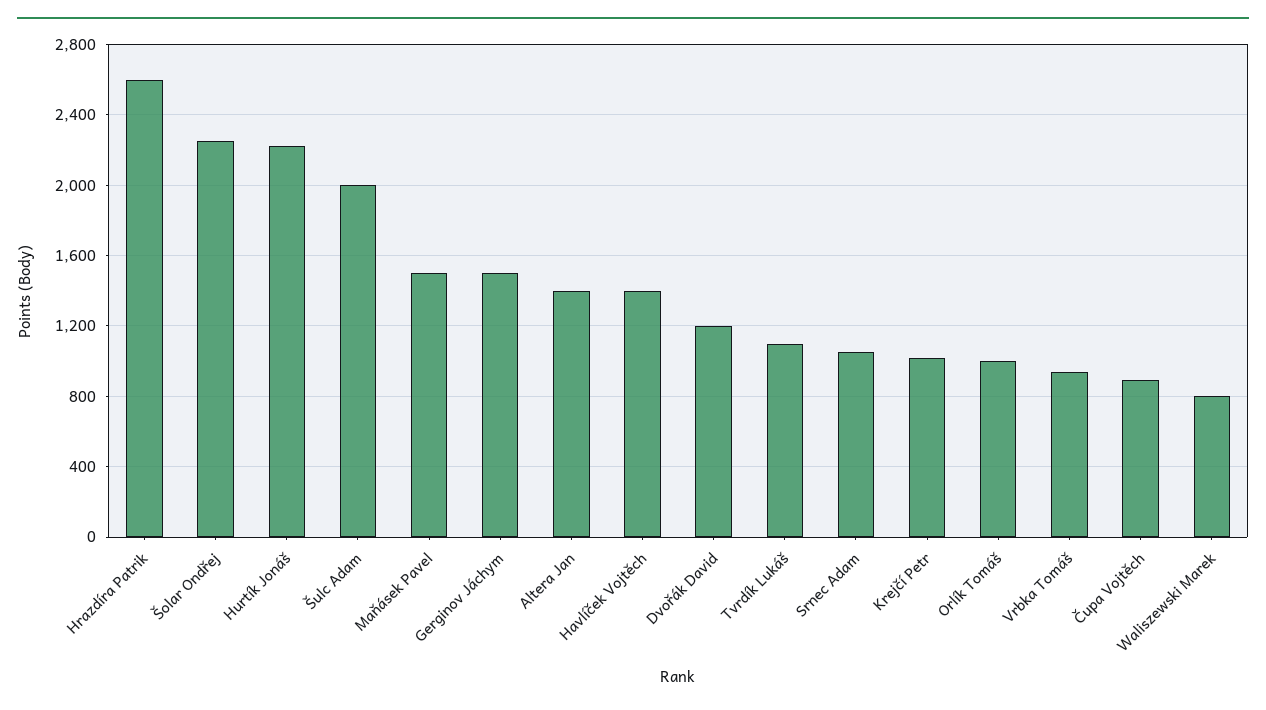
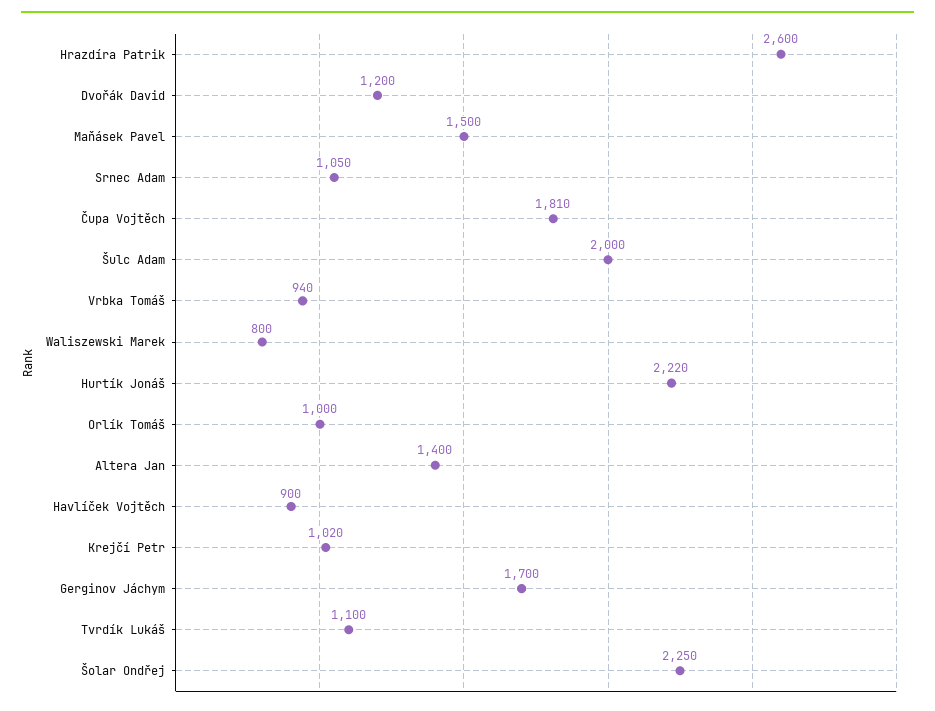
  {
    "Hrazdíra Patrik": 2600,
    "Šolar Ondřej": 2250,
    "Hurtík Jonáš": 2220,
    "Šulc Adam": 2000,
    "Maňásek Pavel": 1500,
-   "Gerginov Jáchym": 1500,
+   "Gerginov Jáchym": 1700,
    "Altera Jan": 1400,
-   "Havlíček Vojtěch": 1400,
+   "Havlíček Vojtěch": 900,
    "Dvořák David": 1200,
    "Tvrdík Lukáš": 1100,
    "Srnec Adam": 1050,
    "Krejčí Petr": 1020,
    "Orlík Tomáš": 1000,
    "Vrbka Tomáš": 940,
-   "Čupa Vojtěch": 900,
+   "Čupa Vojtěch": 1810,
    "Waliszewski Marek": 800
  }

